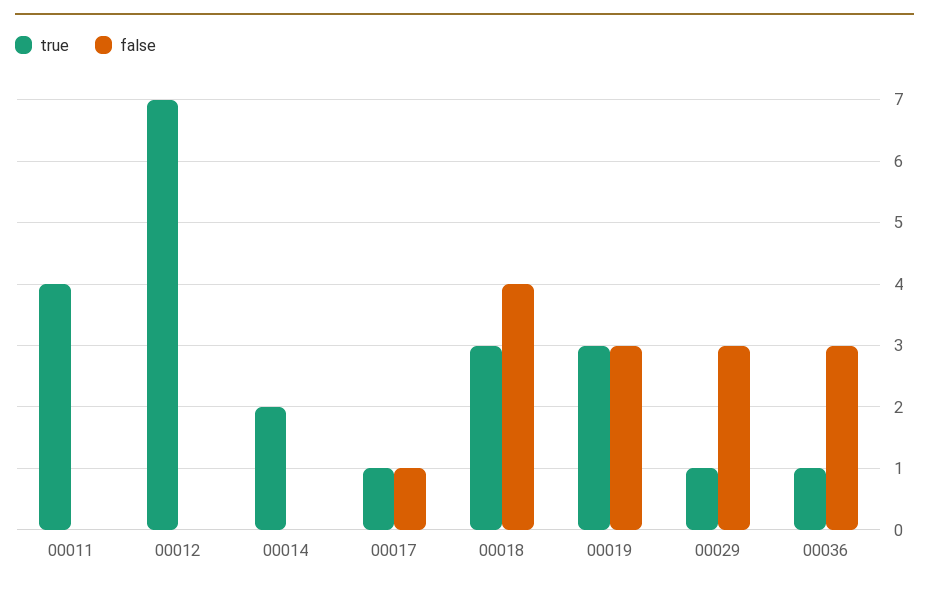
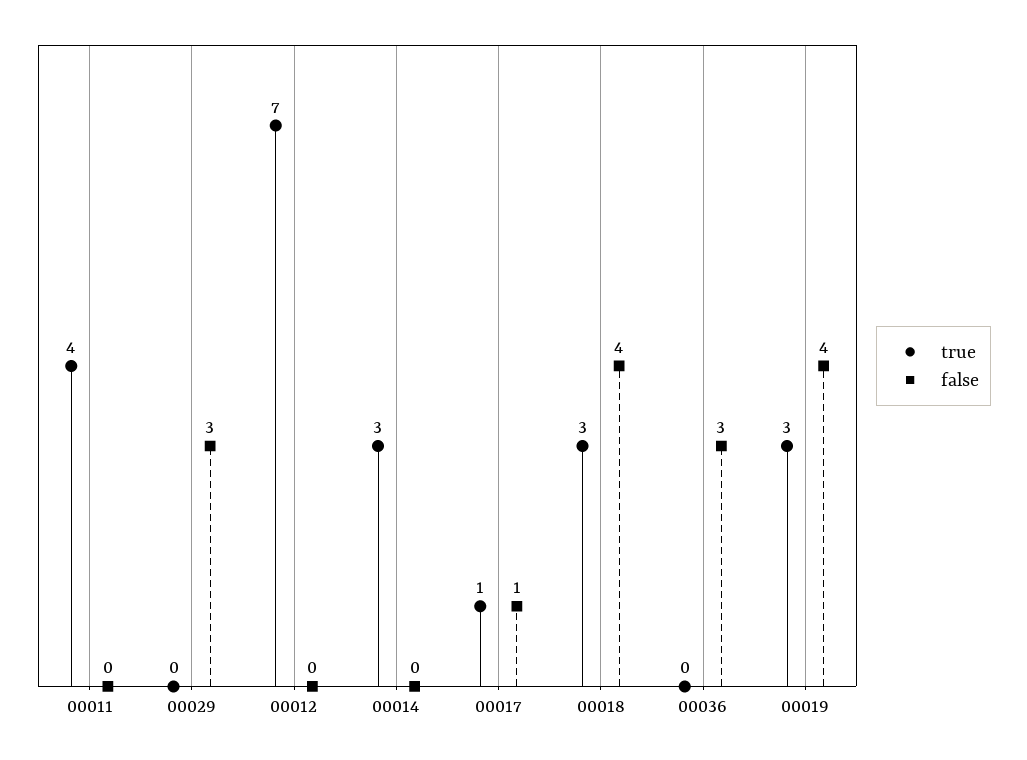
  {
    "true": {
      "00011": 4,
      "00012": 7,
-     "00014": 2,
+     "00014": 3,
      "00017": 1,
      "00018": 3,
      "00019": 3,
-     "00029": 1,
+     "00029": 0,
-     "00036": 1
+     "00036": 0
    },
    "false": {
      "00011": 0,
      "00012": 0,
      "00014": 0,
      "00017": 1,
      "00018": 4,
-     "00019": 3,
+     "00019": 4,
      "00029": 3,
      "00036": 3
    }
  }

